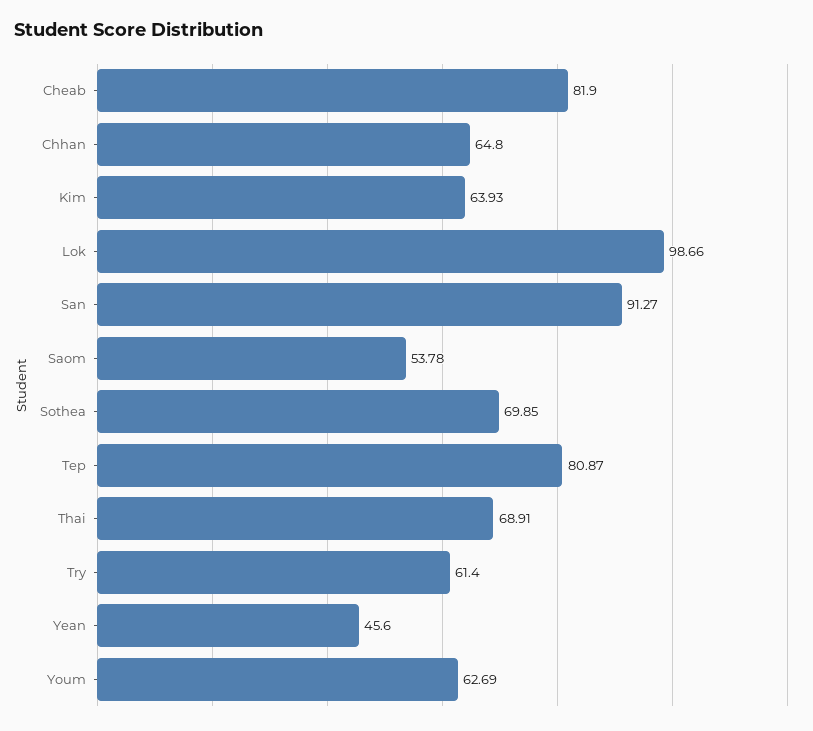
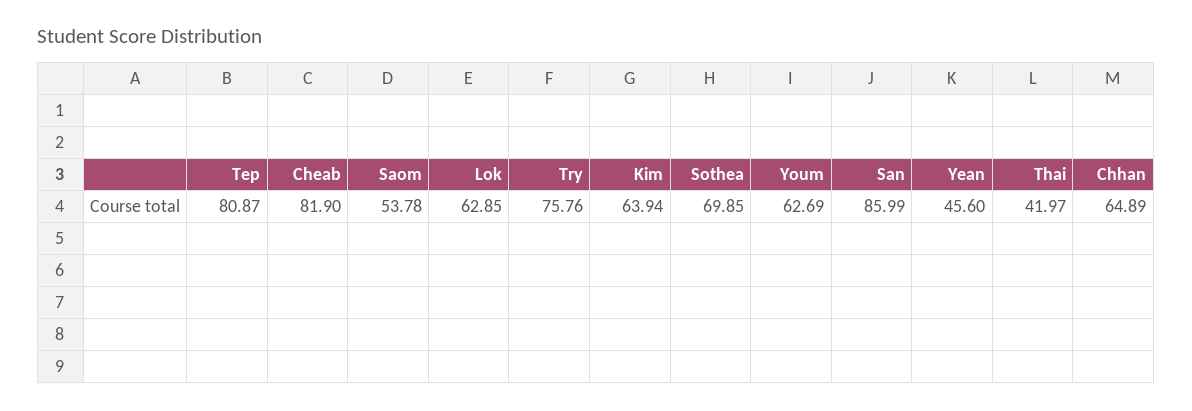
  {
    "Cheab": 81.9,
-   "Chhan": 64.8,
+   "Chhan": 64.89,
-   "Kim": 63.93,
+   "Kim": 63.94,
-   "Lok": 98.66,
+   "Lok": 62.85,
-   "San": 91.27,
+   "San": 85.99,
    "Saom": 53.78,
    "Sothea": 69.85,
    "Tep": 80.87,
-   "Thai": 68.91,
+   "Thai": 41.97,
-   "Try": 61.4,
+   "Try": 75.76,
    "Yean": 45.6,
    "Youm": 62.69
  }

